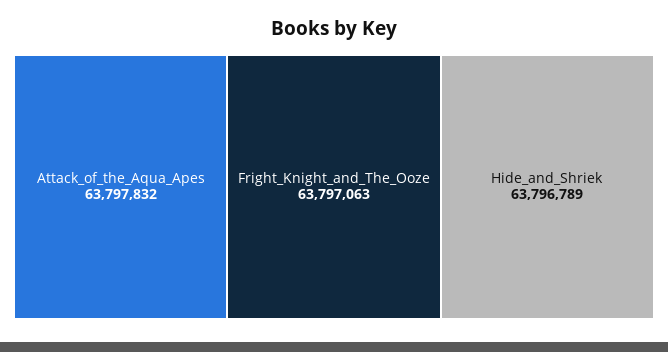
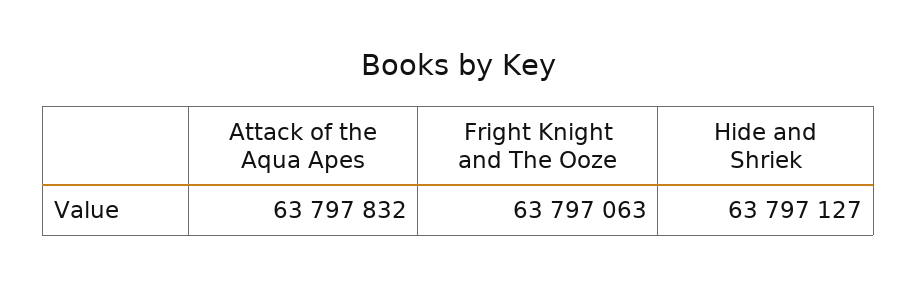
  {
    "Attack_of_the_Aqua_Apes": 63797832,
    "Fright_Knight_and_The_Ooze": 63797063,
-   "Hide_and_Shriek": 63796789
+   "Hide_and_Shriek": 63797127
  }

